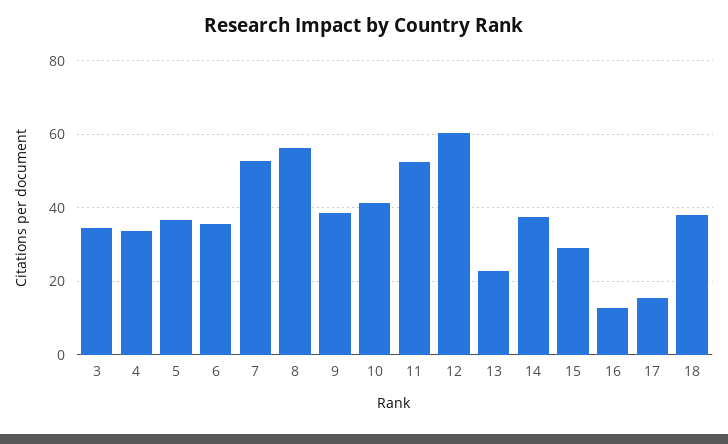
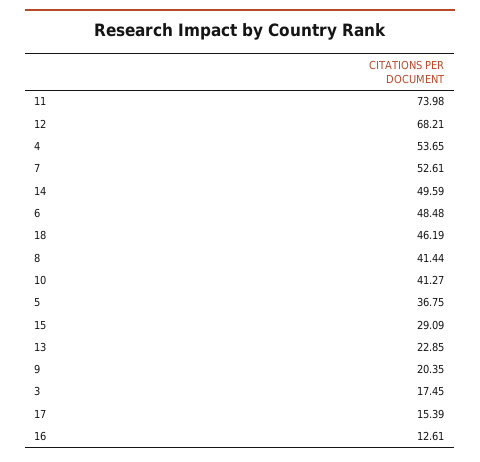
  {
-   "3": 34,
+   "3": 17.45,
-   "4": 34,
+   "4": 53.65,
    "5": 36.75,
-   "6": 36,
+   "6": 48.48,
    "7": 52.61,
-   "8": 56,
+   "8": 41.44,
-   "9": 38,
+   "9": 20.35,
    "10": 41.27,
-   "11": 52,
+   "11": 73.98,
-   "12": 60,
+   "12": 68.21,
    "13": 22.85,
-   "14": 38,
+   "14": 49.59,
    "15": 29.09,
    "16": 12.61,
    "17": 15.39,
-   "18": 38
+   "18": 46.19
  }

